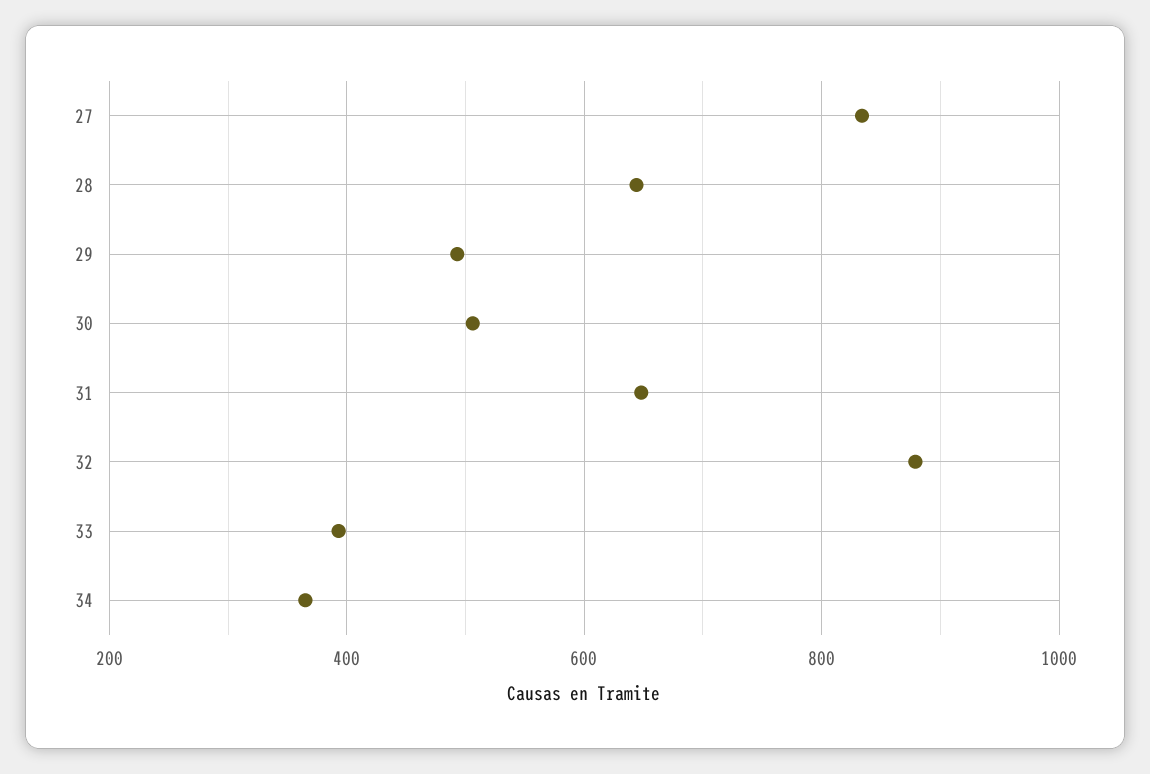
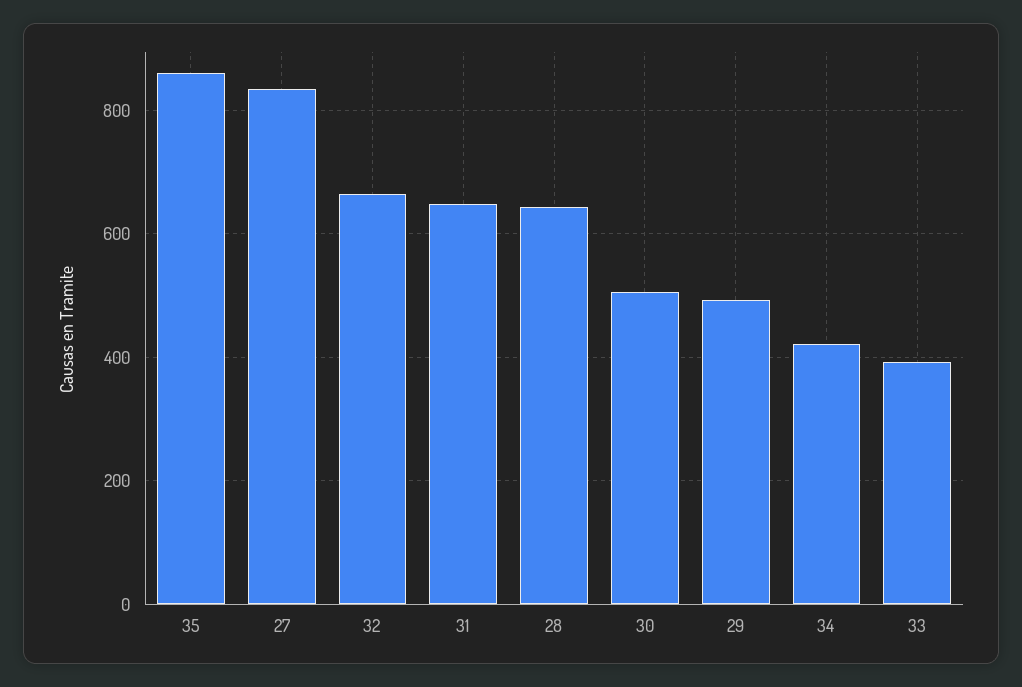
  {
    "27": 840,
    "28": 640,
    "29": 500,
    "30": 500,
    "31": 640,
-   "32": 880,
+   "32": 660,
    "33": 400,
-   "34": 360
+   "34": 420,
+   "35": 860
  }

